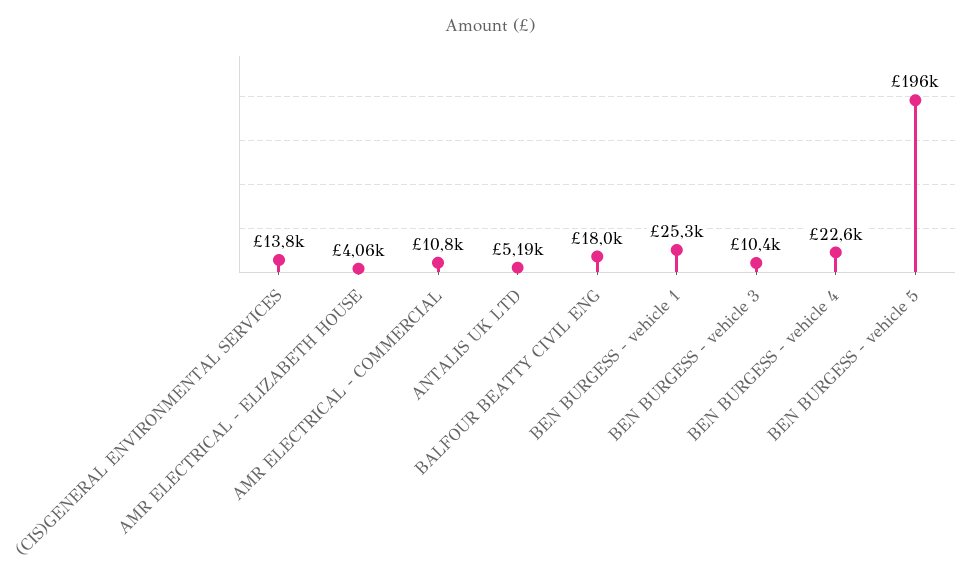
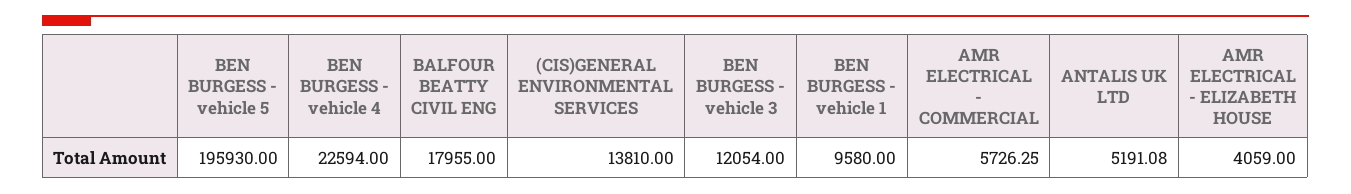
  {
    "(CIS)GENERAL ENVIRONMENTAL SERVICES": 13810,
    "AMR ELECTRICAL - ELIZABETH HOUSE": 4059,
-   "AMR ELECTRICAL - COMMERCIAL": 10800,
+   "AMR ELECTRICAL - COMMERCIAL": 5726.25,
    "ANTALIS UK LTD": 5191.08,
    "BALFOUR BEATTY CIVIL ENG": 17955,
-   "BEN BURGESS - vehicle 1": 25300,
+   "BEN BURGESS - vehicle 1": 9580,
-   "BEN BURGESS - vehicle 3": 10400,
+   "BEN BURGESS - vehicle 3": 12054,
    "BEN BURGESS - vehicle 4": 22594,
    "BEN BURGESS - vehicle 5": 195930
  }

